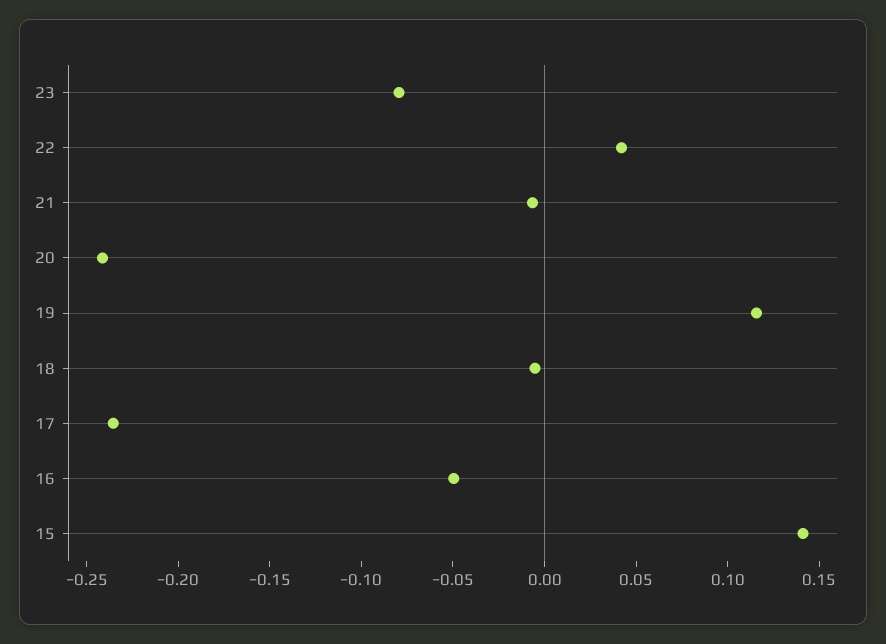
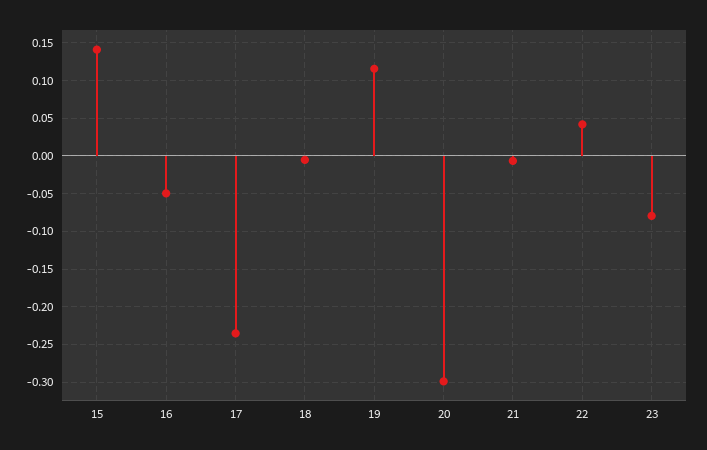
  {
    "23": -0.08,
    "22": 0.04,
    "21": -0.01,
-   "20": -0.24,
+   "20": -0.3,
    "19": 0.12,
    "18": -0.01,
    "17": -0.24,
    "16": -0.05,
    "15": 0.14
  }

